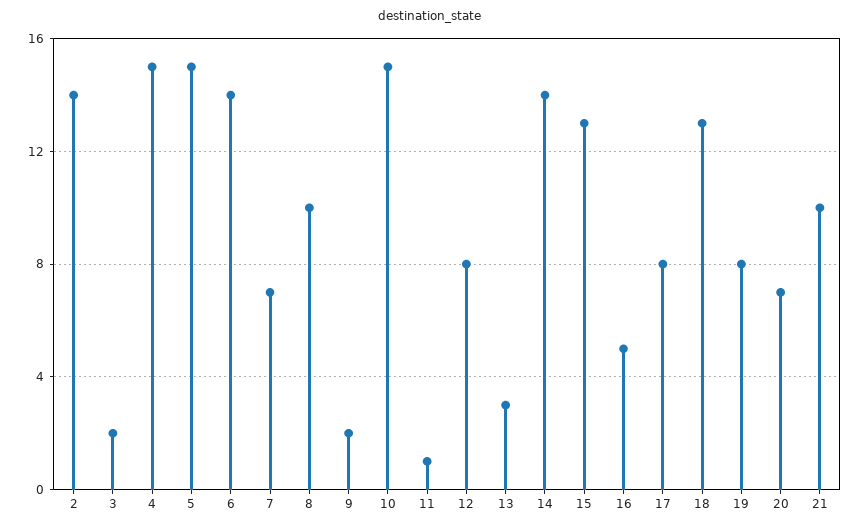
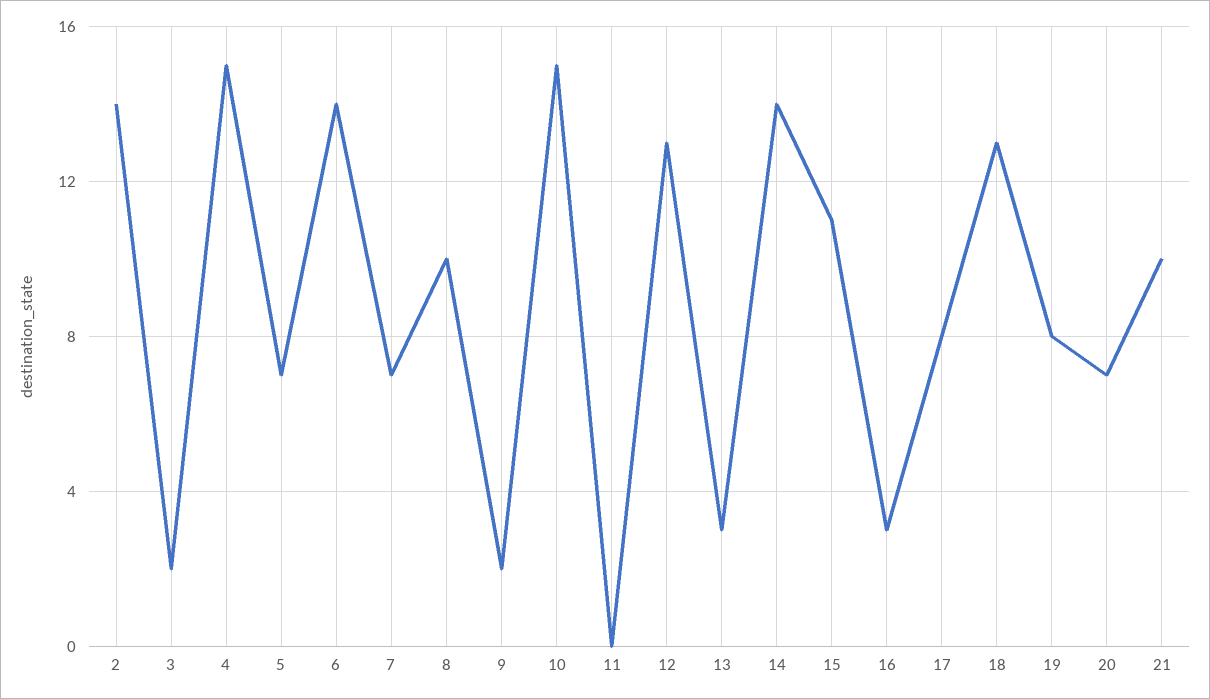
  {
    "2": 14,
    "3": 2,
    "4": 15,
-   "5": 15,
+   "5": 7,
    "6": 14,
    "7": 7,
    "8": 10,
    "9": 2,
    "10": 15,
-   "11": 1,
+   "11": 0,
-   "12": 8,
+   "12": 13,
    "13": 3,
    "14": 14,
-   "15": 13,
+   "15": 11,
-   "16": 5,
+   "16": 3,
    "17": 8,
    "18": 13,
    "19": 8,
    "20": 7,
    "21": 10
  }

